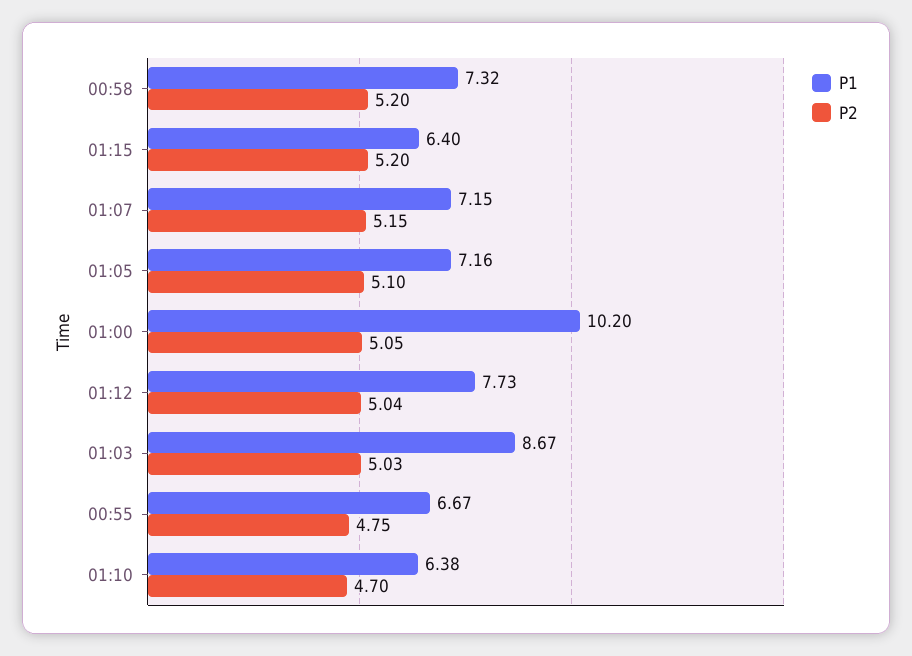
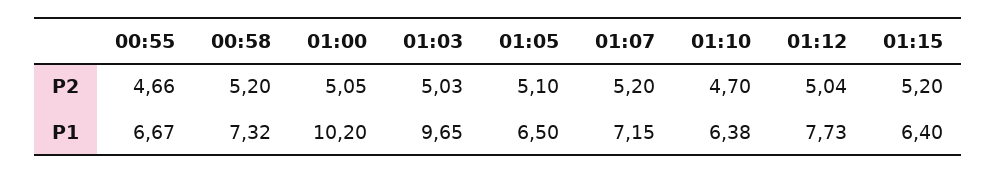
  {
    "P1": {
      "00:58": 7.32,
      "01:15": 6.4,
      "01:07": 7.15,
-     "01:05": 7.16,
+     "01:05": 6.5,
      "01:00": 10.2,
      "01:12": 7.73,
-     "01:03": 8.67,
+     "01:03": 9.65,
      "00:55": 6.67,
      "01:10": 6.38
    },
    "P2": {
      "00:58": 5.2,
      "01:15": 5.2,
-     "01:07": 5.15,
+     "01:07": 5.2,
      "01:05": 5.1,
      "01:00": 5.05,
      "01:12": 5.04,
      "01:03": 5.03,
-     "00:55": 4.75,
+     "00:55": 4.66,
      "01:10": 4.7
    }
  }

